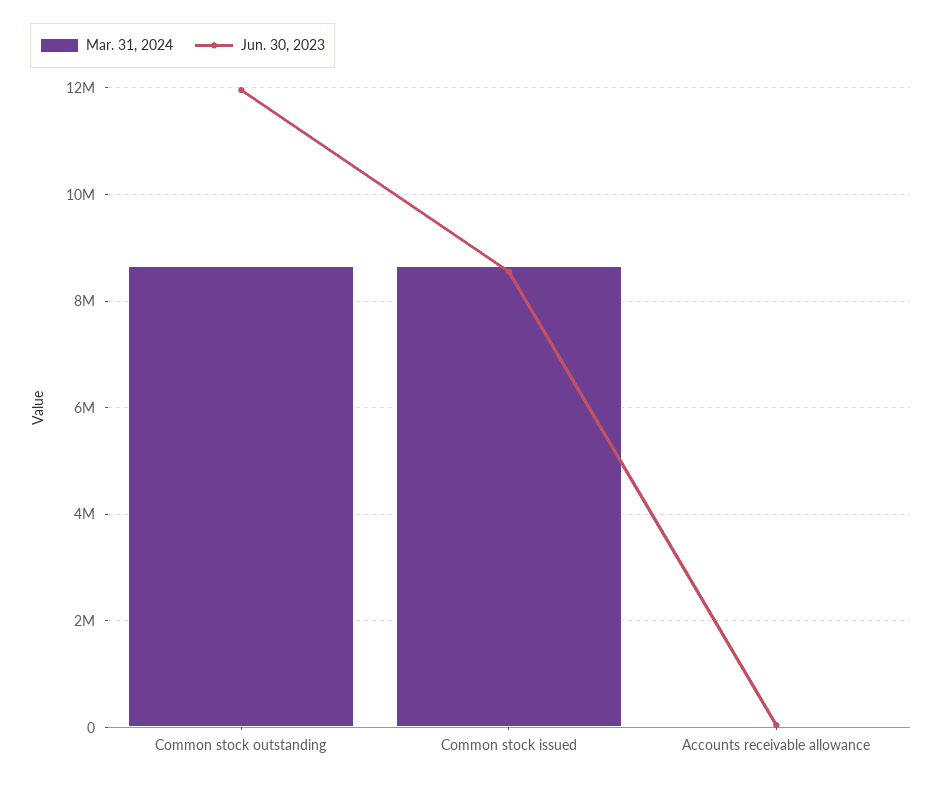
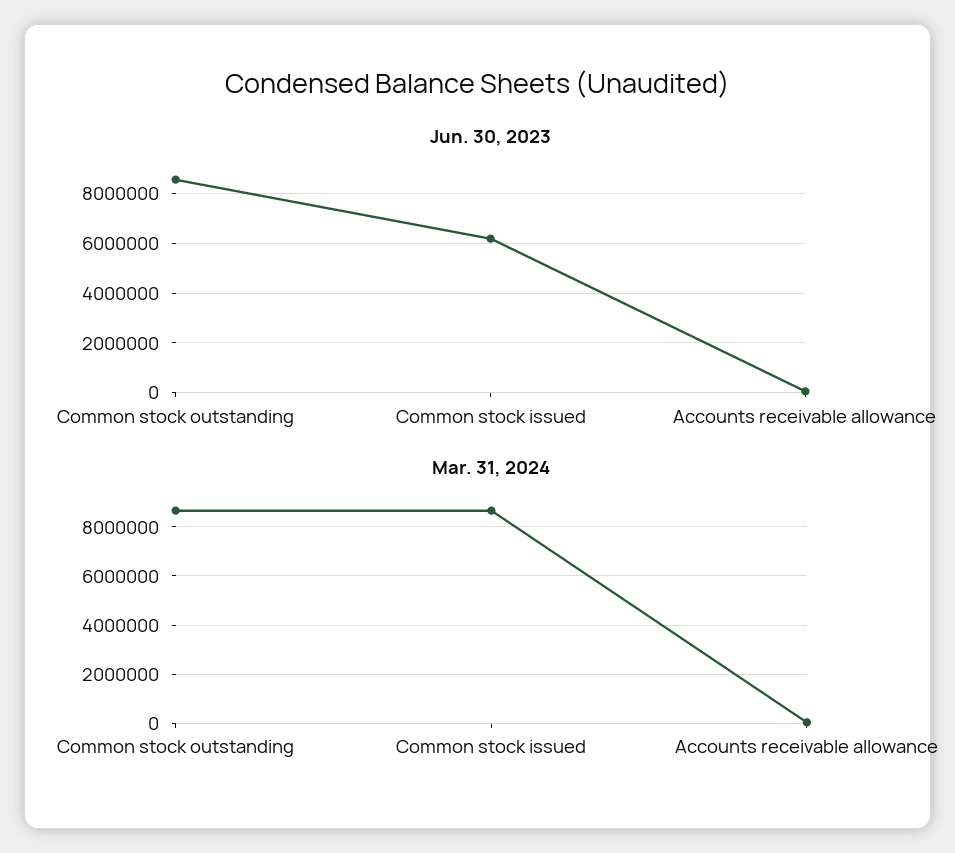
  {
    "Mar. 31, 2024": {
      "Common stock outstanding": 8600000,
      "Common stock issued": 8600000,
      "Accounts receivable allowance": 0
    },
    "Jun. 30, 2023": {
-     "Common stock outstanding": 12000000,
+     "Common stock outstanding": 8500000,
-     "Common stock issued": 8600000,
+     "Common stock issued": 6250000,
      "Accounts receivable allowance": 0
    }
  }

